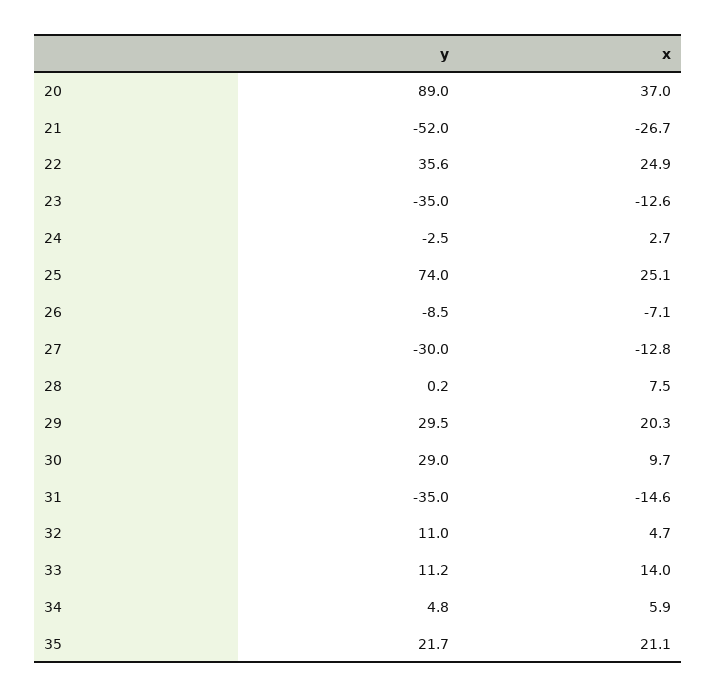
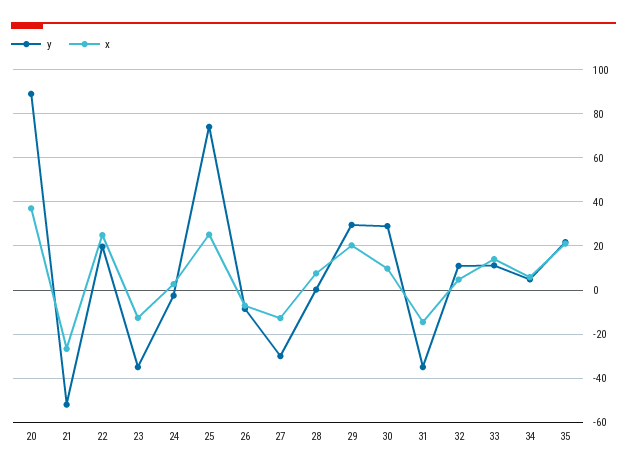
  {
    "y": {
      "20": 89,
      "21": -52,
-     "22": 35.6,
+     "22": 20,
      "23": -35,
      "24": -2.5,
      "25": 74,
      "26": -8.5,
      "27": -30,
      "28": 0.2,
      "29": 29.5,
      "30": 29,
      "31": -35,
      "32": 11,
      "33": 11.2,
      "34": 4.8,
      "35": 21.7
    },
    "x": {
      "20": 37,
      "21": -26.7,
      "22": 24.9,
      "23": -12.6,
      "24": 2.7,
      "25": 25.1,
      "26": -7.1,
      "27": -12.8,
      "28": 7.5,
      "29": 20.3,
      "30": 9.7,
      "31": -14.6,
      "32": 4.7,
      "33": 14,
      "34": 5.9,
      "35": 21.1
    }
  }

